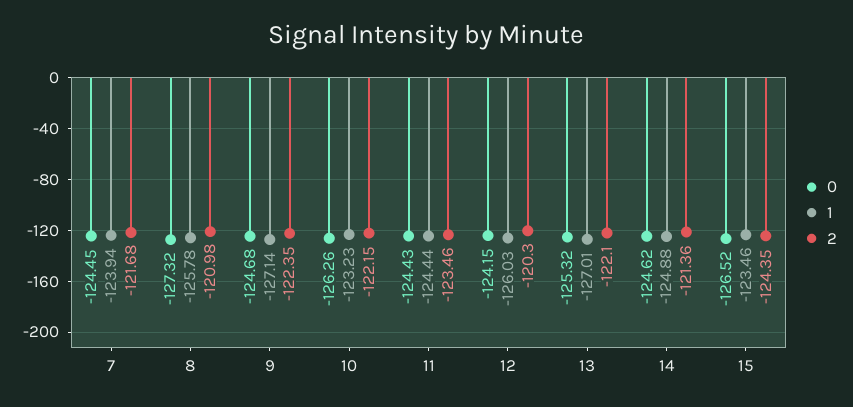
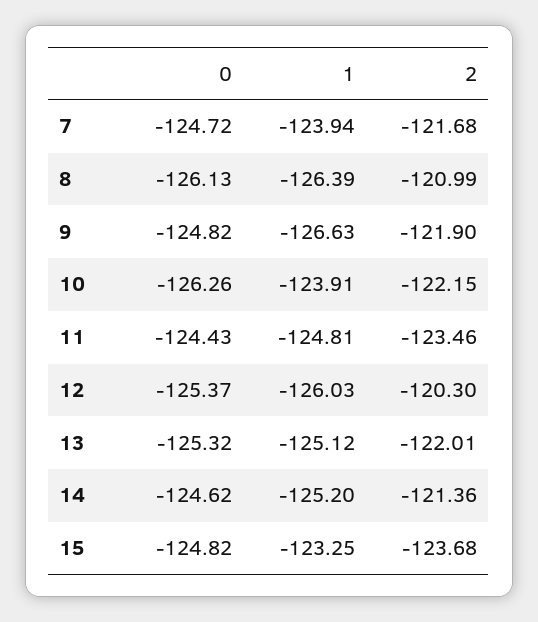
  {
    "0": {
-     "7": -124.45,
+     "7": -124.72,
-     "8": -127.32,
+     "8": -126.13,
-     "9": -124.68,
+     "9": -124.82,
      "10": -126.26,
      "11": -124.43,
-     "12": -124.15,
+     "12": -125.37,
      "13": -125.32,
      "14": -124.62,
-     "15": -126.52
+     "15": -124.82
    },
    "1": {
      "7": -123.94,
-     "8": -125.78,
+     "8": -126.39,
-     "9": -127.14,
+     "9": -126.63,
-     "10": -123.23,
+     "10": -123.91,
-     "11": -124.44,
+     "11": -124.81,
      "12": -126.03,
-     "13": -127.01,
+     "13": -125.12,
-     "14": -124.88,
+     "14": -125.2,
-     "15": -123.46
+     "15": -123.25
    },
    "2": {
      "7": -121.68,
-     "8": -120.98,
+     "8": -120.99,
-     "9": -122.35,
+     "9": -121.9,
      "10": -122.15,
      "11": -123.46,
      "12": -120.3,
-     "13": -122.1,
+     "13": -122.01,
      "14": -121.36,
-     "15": -124.35
+     "15": -123.68
    }
  }

